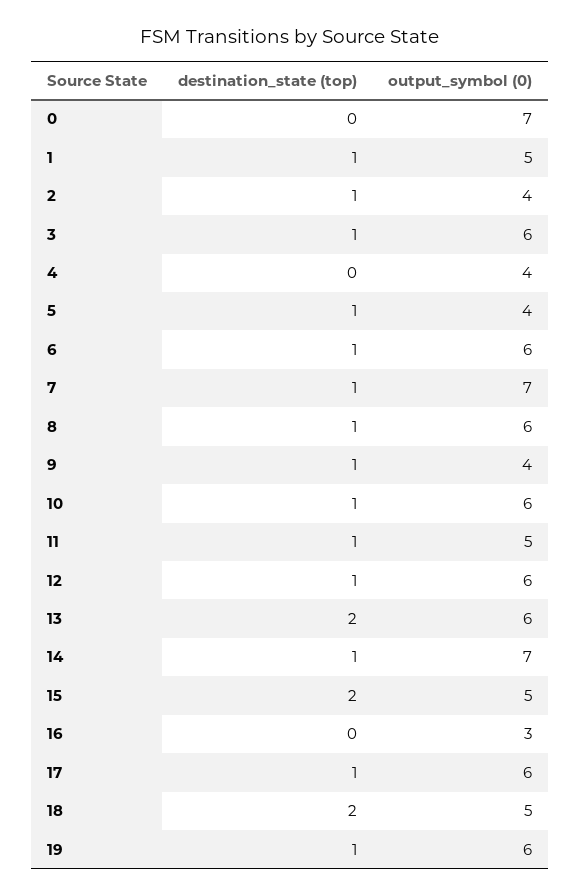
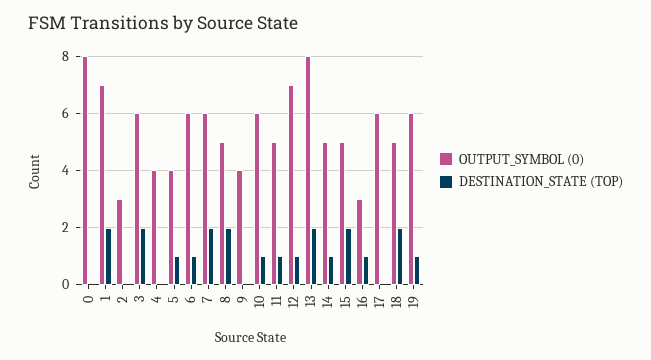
  {
    "destination_state (top)": {
      "0": 0,
-     "1": 1,
+     "1": 2,
-     "2": 1,
+     "2": 0,
-     "3": 1,
+     "3": 2,
      "4": 0,
      "5": 1,
      "6": 1,
-     "7": 1,
+     "7": 2,
-     "8": 1,
+     "8": 2,
-     "9": 1,
+     "9": 0,
      "10": 1,
      "11": 1,
      "12": 1,
      "13": 2,
      "14": 1,
      "15": 2,
-     "16": 0,
+     "16": 1,
-     "17": 1,
+     "17": 0,
      "18": 2,
      "19": 1
    },
    "output_symbol (0)": {
-     "0": 7,
+     "0": 8,
-     "1": 5,
+     "1": 7,
-     "2": 4,
+     "2": 3,
      "3": 6,
      "4": 4,
      "5": 4,
      "6": 6,
-     "7": 7,
+     "7": 6,
-     "8": 6,
+     "8": 5,
      "9": 4,
      "10": 6,
      "11": 5,
-     "12": 6,
+     "12": 7,
-     "13": 6,
+     "13": 8,
-     "14": 7,
+     "14": 5,
      "15": 5,
      "16": 3,
      "17": 6,
      "18": 5,
      "19": 6
    }
  }

